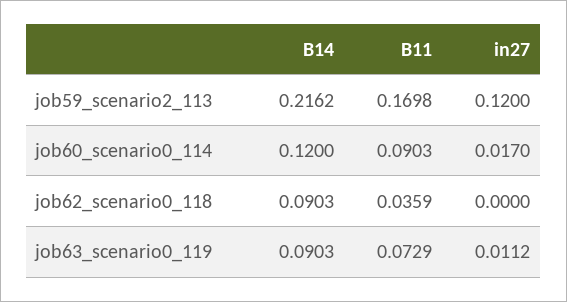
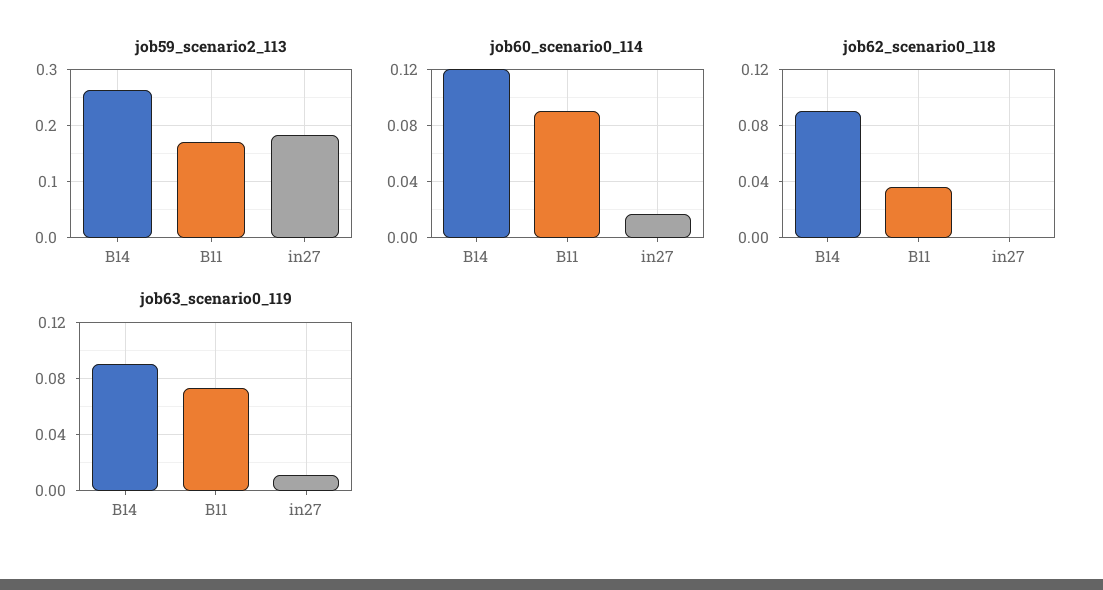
  {
    "job59_scenario2_113": {
-     "B14": 0.2162,
+     "B14": 0.26,
      "B11": 0.1698,
-     "in27": 0.12
+     "in27": 0.18
    },
    "job60_scenario0_114": {
      "B14": 0.12,
      "B11": 0.0903,
      "in27": 0.017
    },
    "job62_scenario0_118": {
      "B14": 0.0903,
      "B11": 0.0359,
      "in27": 0
    },
    "job63_scenario0_119": {
      "B14": 0.0903,
      "B11": 0.0729,
      "in27": 0.0112
    }
  }

